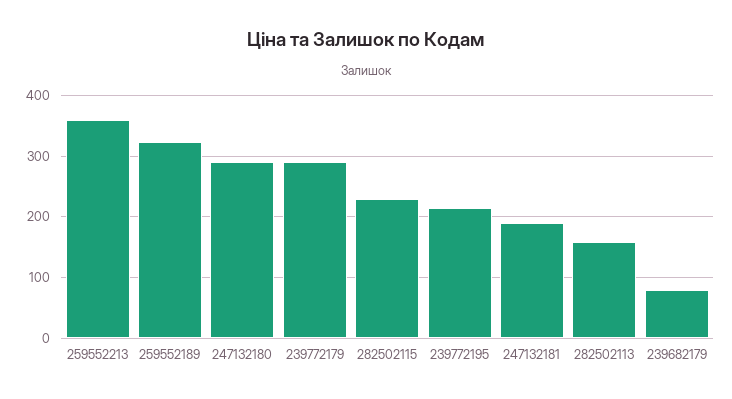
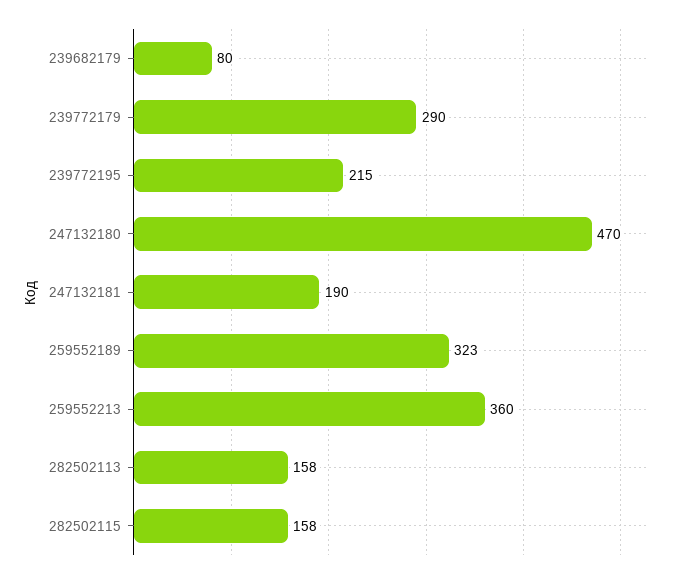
  {
    "259552213": 360,
    "259552189": 323,
-   "247132180": 290,
+   "247132180": 470,
    "239772179": 290,
-   "282502115": 230,
+   "282502115": 158,
    "239772195": 215,
    "247132181": 190,
    "282502113": 158,
    "239682179": 80
  }

